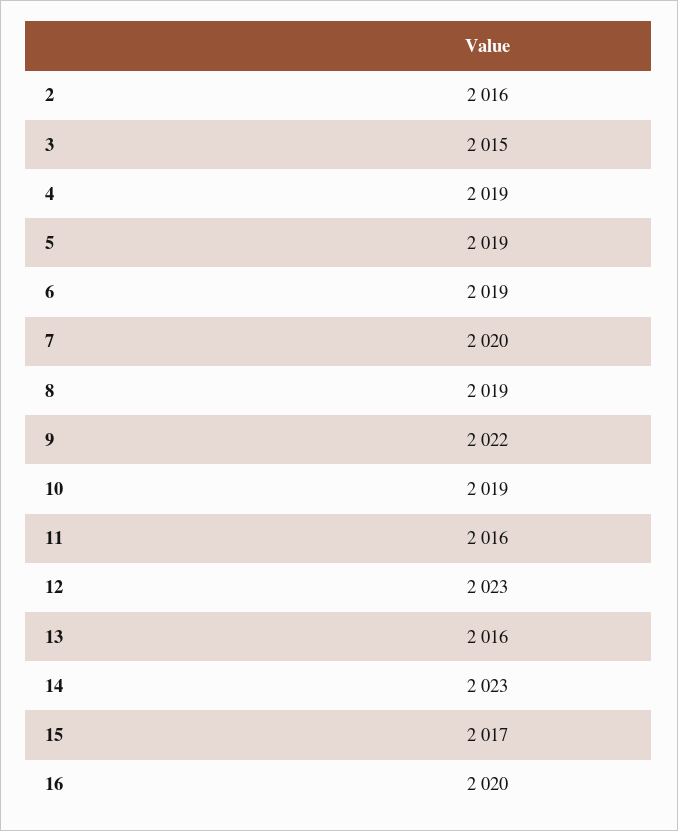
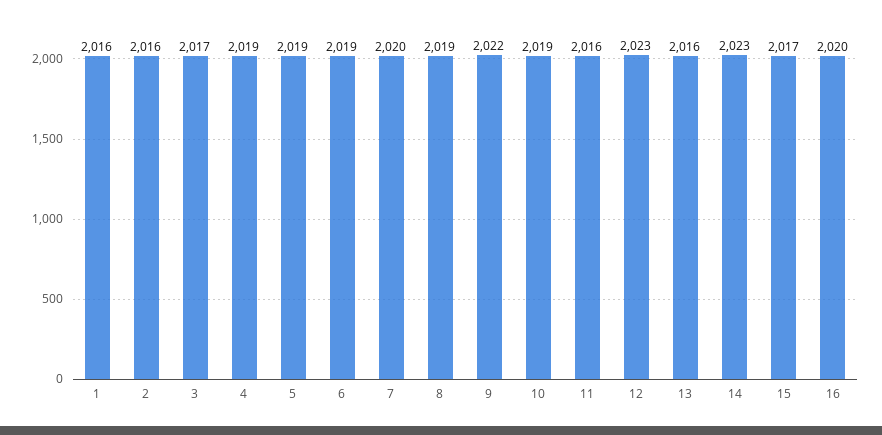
  {
    "2": 2016,
-   "3": 2015,
+   "3": 2017,
    "4": 2019,
    "5": 2019,
    "6": 2019,
    "7": 2020,
    "8": 2019,
    "9": 2022,
    "10": 2019,
    "11": 2016,
    "12": 2023,
    "13": 2016,
    "14": 2023,
    "15": 2017,
-   "16": 2020
+   "16": 2020,
+   "1": 2016
  }

